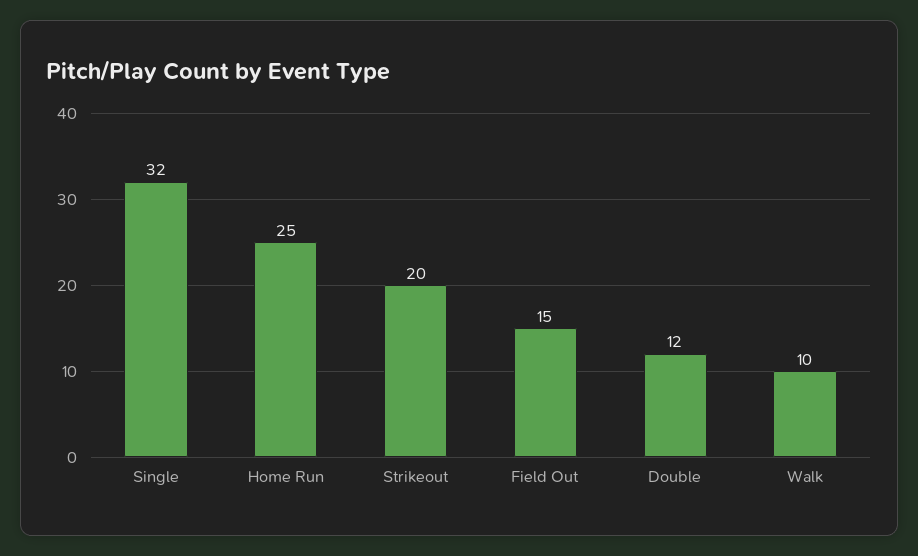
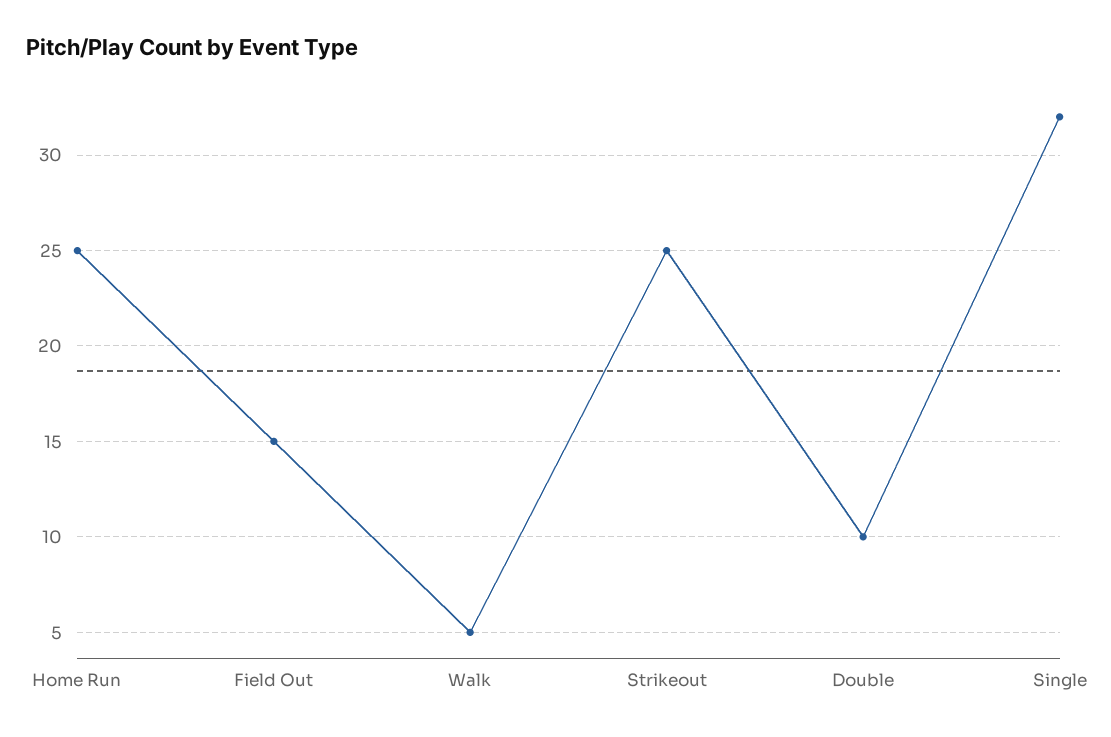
  {
    "Single": 32,
    "Home Run": 25,
-   "Strikeout": 20,
+   "Strikeout": 25,
    "Field Out": 15,
-   "Double": 12,
+   "Double": 10,
-   "Walk": 10
+   "Walk": 5
  }

